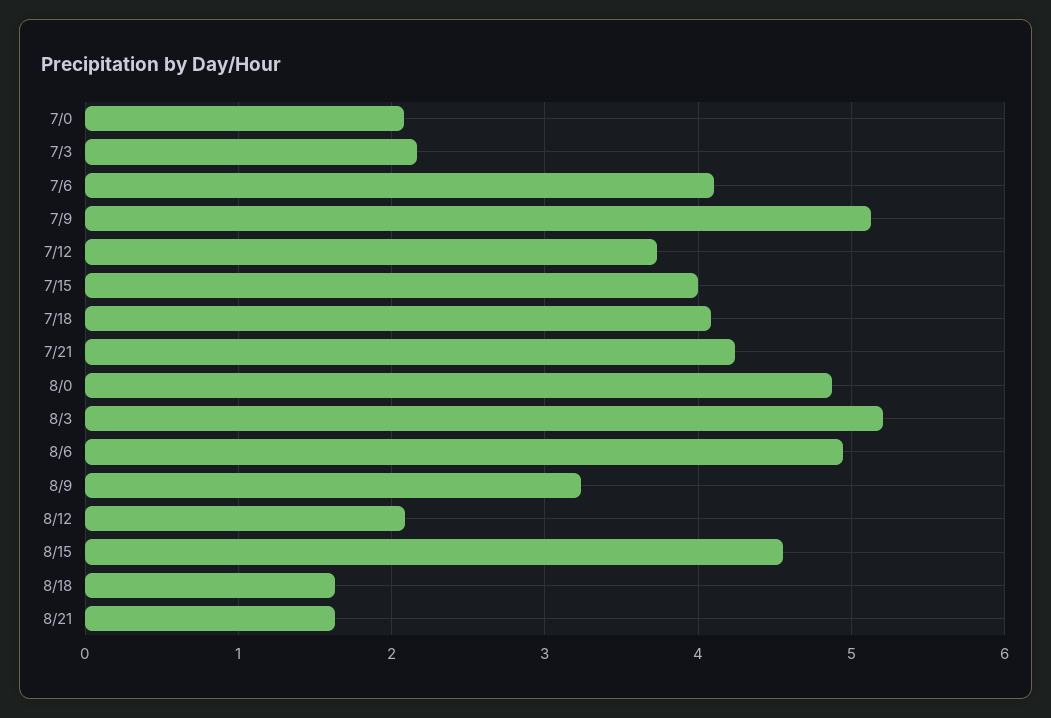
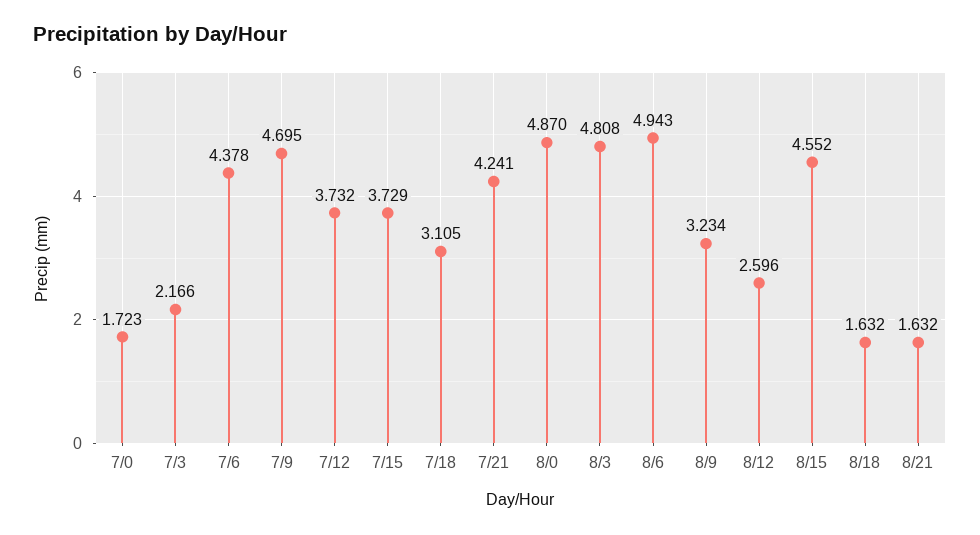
  {
-   "7/0": 2.1,
+   "7/0": 1.723,
    "7/3": 2.166,
-   "7/6": 4.1,
+   "7/6": 4.378,
-   "7/9": 5.1,
+   "7/9": 4.695,
    "7/12": 3.732,
-   "7/15": 4,
+   "7/15": 3.729,
-   "7/18": 4.1,
+   "7/18": 3.105,
    "7/21": 4.241,
    "8/0": 4.87,
-   "8/3": 5.2,
+   "8/3": 4.808,
    "8/6": 4.943,
    "8/9": 3.234,
-   "8/12": 2.1,
+   "8/12": 2.596,
    "8/15": 4.552,
    "8/18": 1.632,
    "8/21": 1.632
  }

